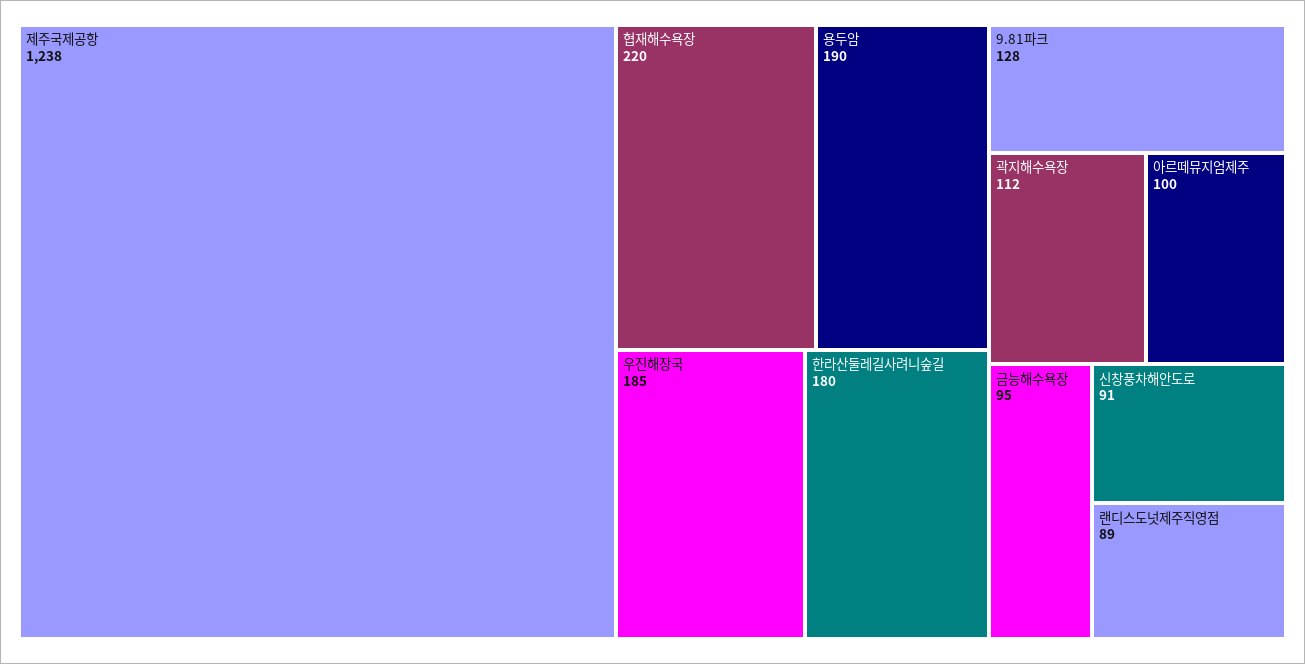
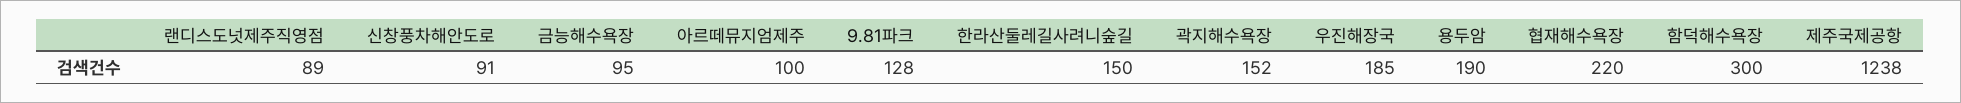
  {
    "제주국제공항": 1238,
    "협재해수욕장": 220,
    "용두암": 190,
    "우진해장국": 185,
-   "한라산둘레길사려니숲길": 180,
+   "한라산둘레길사려니숲길": 150,
    "9.81파크": 128,
-   "곽지해수욕장": 112,
+   "곽지해수욕장": 152,
    "아르떼뮤지엄제주": 100,
    "금능해수욕장": 95,
    "신창풍차해안도로": 91,
-   "랜디스도넛제주직영점": 89
+   "랜디스도넛제주직영점": 89,
+   "함덕해수욕장": 300
  }

